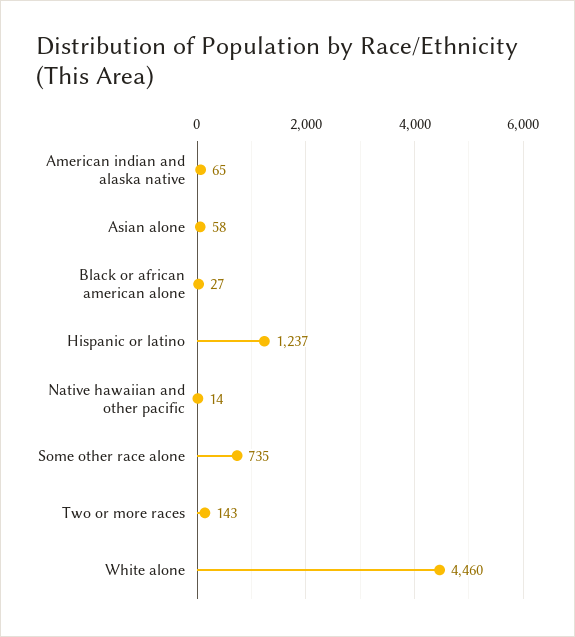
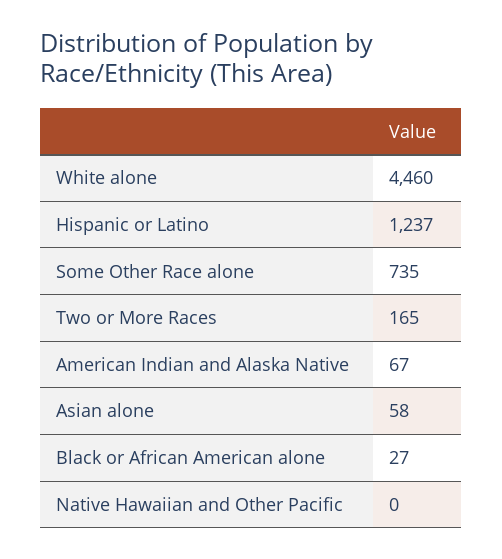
  {
-   "American indian and alaska native": 65,
+   "American indian and alaska native": 67,
    "Asian alone": 58,
    "Black or african american alone": 27,
    "Hispanic or latino": 1237,
-   "Native hawaiian and other pacific": 14,
+   "Native hawaiian and other pacific": 0,
    "Some other race alone": 735,
-   "Two or more races": 143,
+   "Two or more races": 165,
    "White alone": 4460
  }

